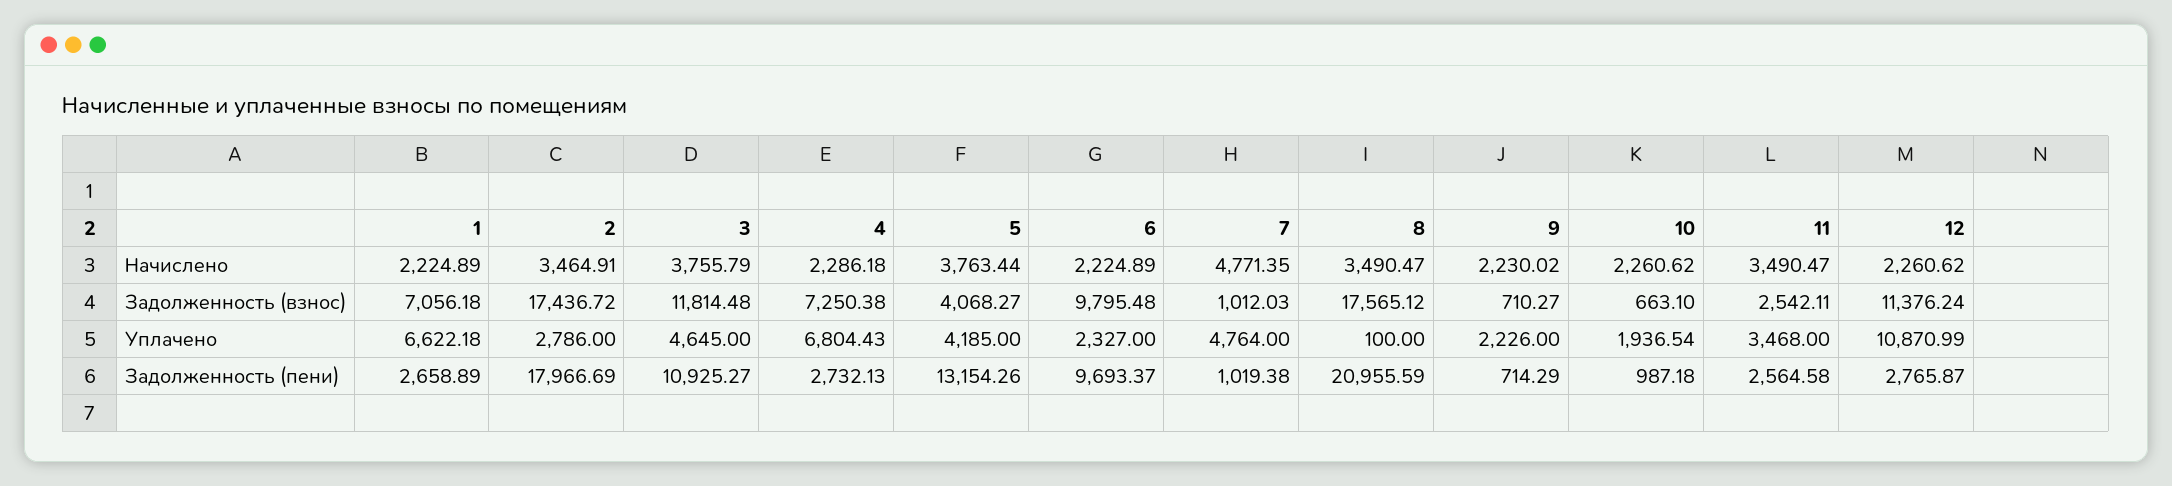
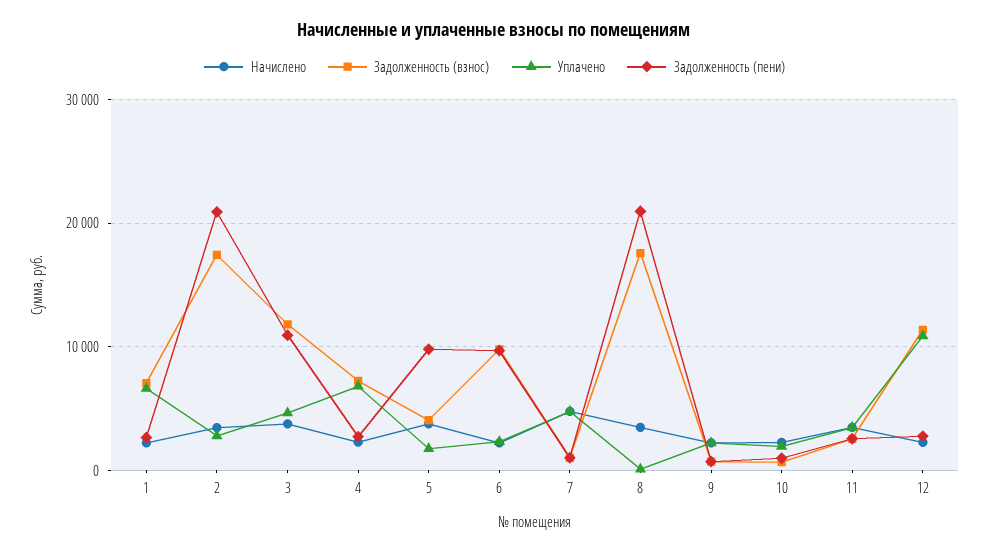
  {
    "Начислено": {
      "1": 2224.89,
      "2": 3464.91,
      "3": 3755.79,
      "4": 2286.18,
      "5": 3763.44,
      "6": 2224.89,
      "7": 4771.35,
      "8": 3490.47,
      "9": 2230.02,
      "10": 2260.62,
      "11": 3490.47,
      "12": 2260.62
    },
    "Задолженность (взнос)": {
      "1": 7056.18,
      "2": 17436.72,
      "3": 11814.48,
      "4": 7250.38,
      "5": 4068.27,
      "6": 9795.48,
      "7": 1012.03,
      "8": 17565.12,
      "9": 710.27,
      "10": 663.1,
      "11": 2542.11,
      "12": 11376.24
    },
    "Уплачено": {
      "1": 6622.18,
      "2": 2786,
      "3": 4645,
      "4": 6804.43,
-     "5": 4185,
+     "5": 2000,
      "6": 2327,
      "7": 4764,
      "8": 100,
      "9": 2226,
      "10": 1936.54,
      "11": 3468,
      "12": 10870.99
    },
    "Задолженность (пени)": {
      "1": 2658.89,
-     "2": 17966.69,
+     "2": 21000,
      "3": 10925.27,
      "4": 2732.13,
-     "5": 13154.26,
+     "5": 10000,
      "6": 9693.37,
      "7": 1019.38,
      "8": 20955.59,
      "9": 714.29,
      "10": 987.18,
      "11": 2564.58,
      "12": 2765.87
    }
  }

